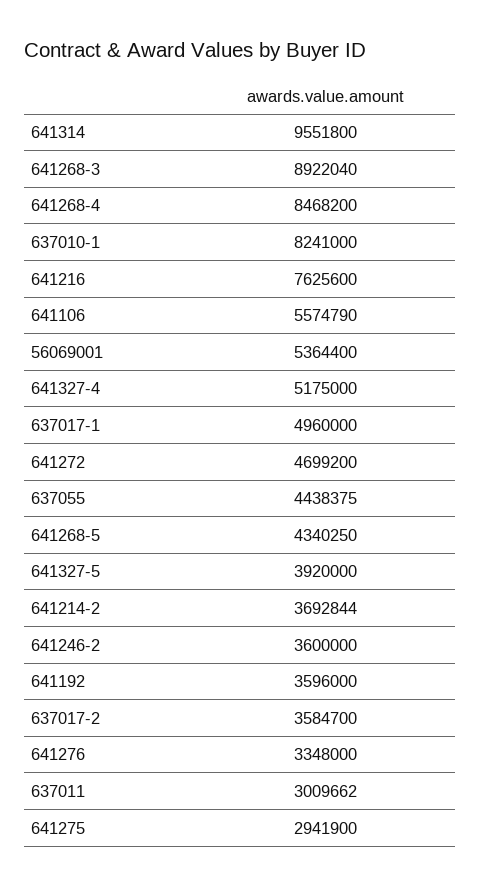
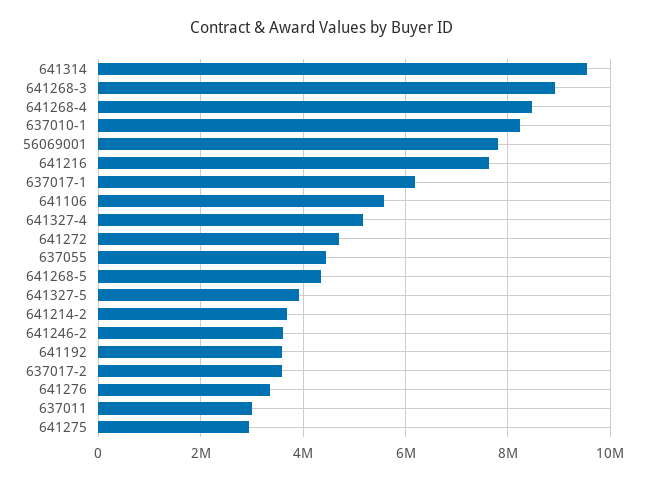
  {
    "641314": 9551800,
    "641268-3": 8922040,
    "641268-4": 8468200,
    "637010-1": 8241000,
    "641216": 7625600,
    "641106": 5574790,
-   "56069001": 5364400,
+   "56069001": 7800000,
    "641327-4": 5175000,
-   "637017-1": 4960000,
+   "637017-1": 6200000,
    "641272": 4699200,
    "637055": 4438375,
    "641268-5": 4340250,
    "641327-5": 3920000,
    "641214-2": 3692844,
    "641246-2": 3600000,
    "641192": 3596000,
    "637017-2": 3584700,
    "641276": 3348000,
    "637011": 3009662,
    "641275": 2941900
  }

